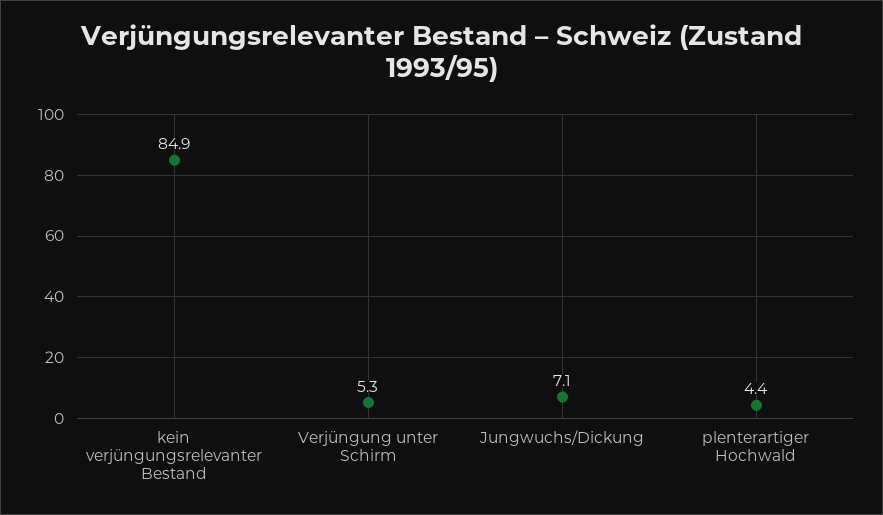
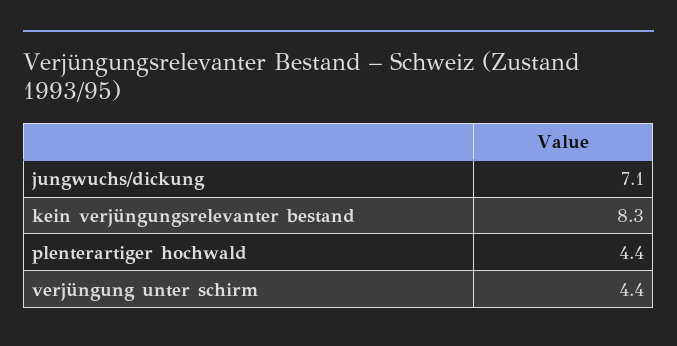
  {
-   "kein verjüngungsrelevanter Bestand": 84.9,
+   "kein verjüngungsrelevanter Bestand": 8.3,
-   "Verjüngung unter Schirm": 5.3,
+   "Verjüngung unter Schirm": 4.4,
    "Jungwuchs/Dickung": 7.1,
    "plenterartiger Hochwald": 4.4
  }

